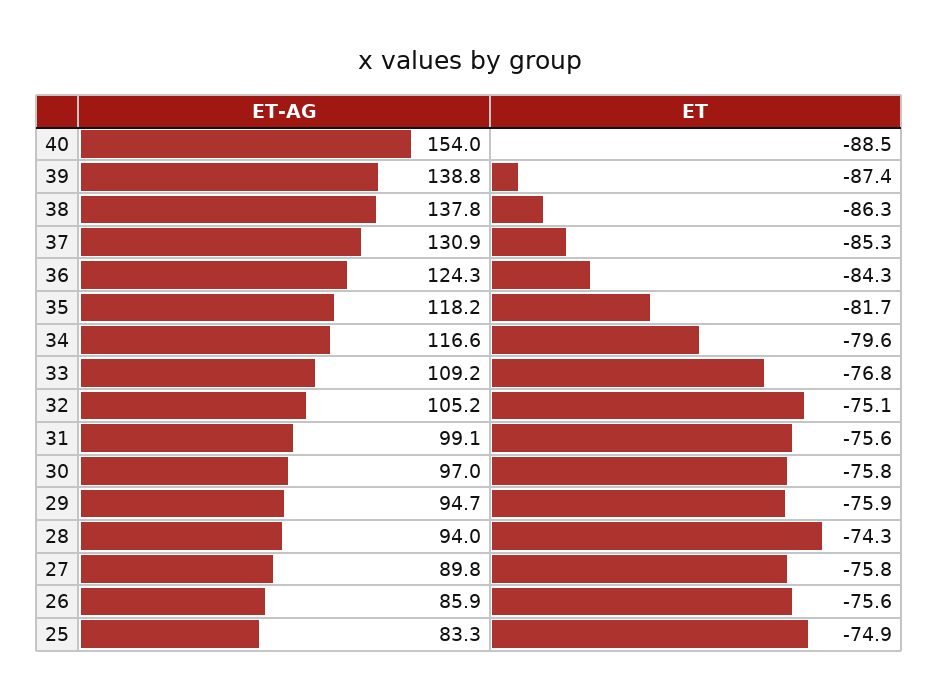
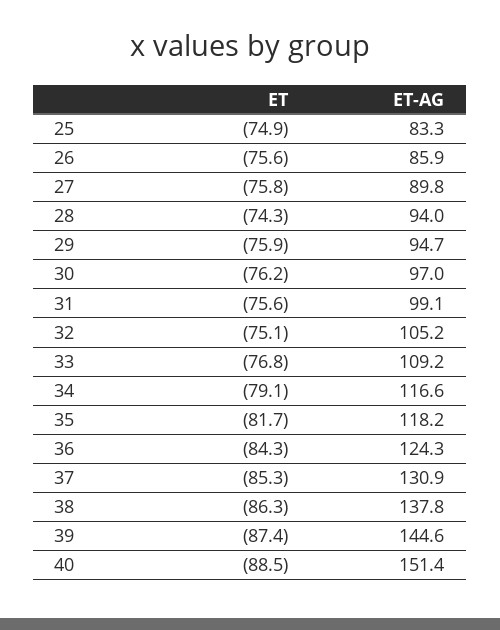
  {
    "ET-AG": {
-     "40": 154,
+     "40": 151.4,
-     "39": 138.8,
+     "39": 144.6,
      "38": 137.8,
      "37": 130.9,
      "36": 124.3,
      "35": 118.2,
      "34": 116.6,
      "33": 109.2,
      "32": 105.2,
      "31": 99.1,
      "30": 97,
      "29": 94.7,
      "28": 94,
      "27": 89.8,
      "26": 85.9,
      "25": 83.3
    },
    "ET": {
      "40": -88.5,
      "39": -87.4,
      "38": -86.3,
      "37": -85.3,
      "36": -84.3,
      "35": -81.7,
-     "34": -79.6,
+     "34": -79.1,
      "33": -76.8,
      "32": -75.1,
      "31": -75.6,
-     "30": -75.8,
+     "30": -76.2,
      "29": -75.9,
      "28": -74.3,
      "27": -75.8,
      "26": -75.6,
      "25": -74.9
    }
  }

